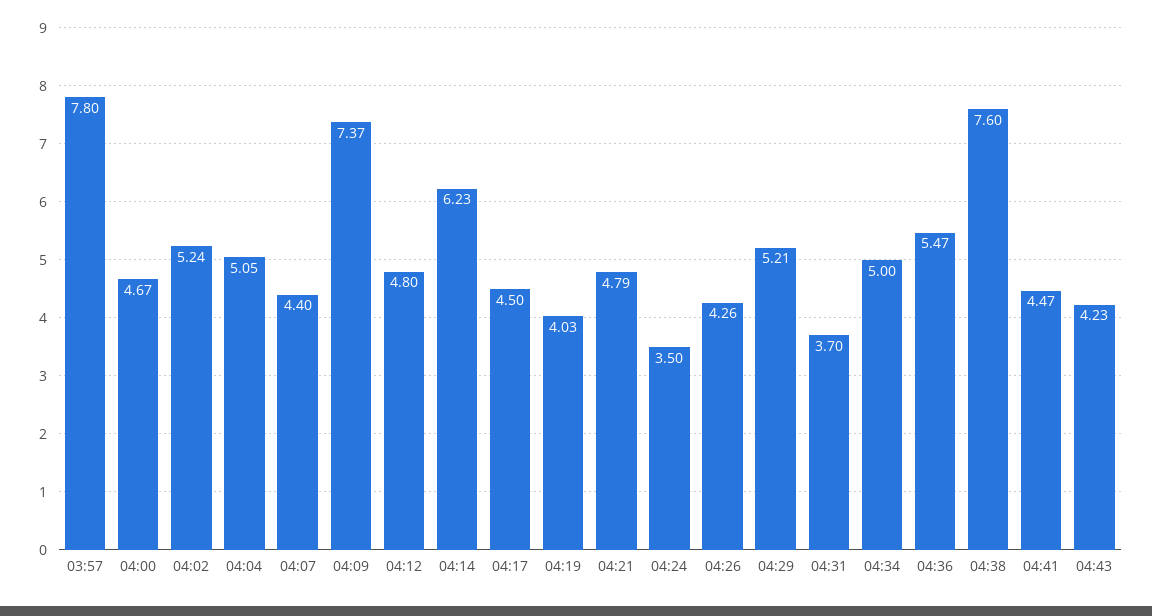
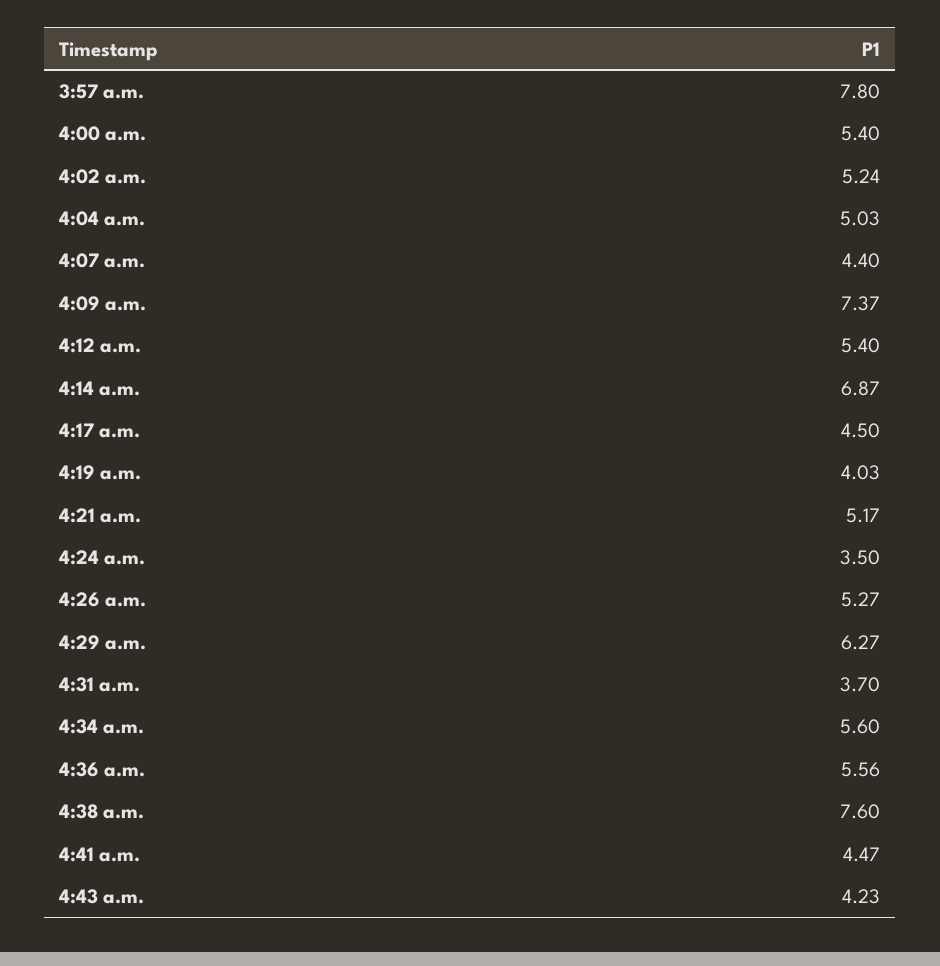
  {
    "03:57": 7.8,
-   "04:00": 4.67,
+   "04:00": 5.4,
    "04:02": 5.24,
-   "04:04": 5.05,
+   "04:04": 5.03,
    "04:07": 4.4,
    "04:09": 7.37,
-   "04:12": 4.8,
+   "04:12": 5.4,
-   "04:14": 6.23,
+   "04:14": 6.87,
    "04:17": 4.5,
    "04:19": 4.03,
-   "04:21": 4.79,
+   "04:21": 5.17,
    "04:24": 3.5,
-   "04:26": 4.26,
+   "04:26": 5.27,
-   "04:29": 5.21,
+   "04:29": 6.27,
    "04:31": 3.7,
-   "04:34": 5,
+   "04:34": 5.6,
-   "04:36": 5.47,
+   "04:36": 5.56,
    "04:38": 7.6,
    "04:41": 4.47,
    "04:43": 4.23
  }

